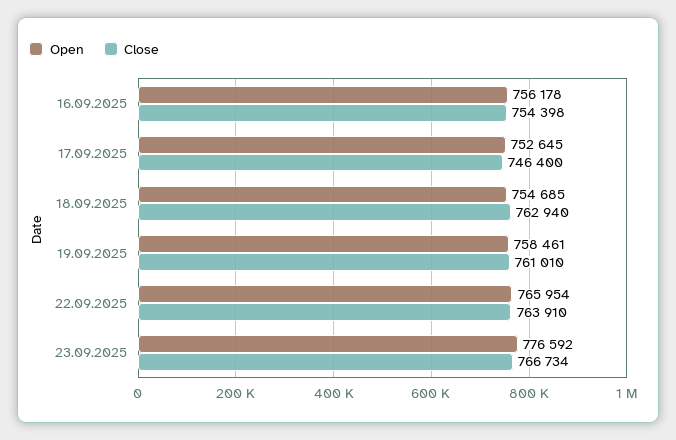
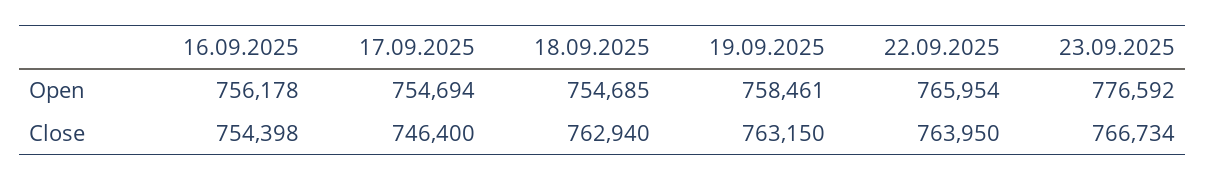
  {
    "Open": {
      "16.09.2025": 756178,
-     "17.09.2025": 752645,
+     "17.09.2025": 754694,
      "18.09.2025": 754685,
      "19.09.2025": 758461,
      "22.09.2025": 765954,
      "23.09.2025": 776592
    },
    "Close": {
      "16.09.2025": 754398,
      "17.09.2025": 746400,
      "18.09.2025": 762940,
-     "19.09.2025": 761010,
+     "19.09.2025": 763150,
-     "22.09.2025": 763910,
+     "22.09.2025": 763950,
      "23.09.2025": 766734
    }
  }

